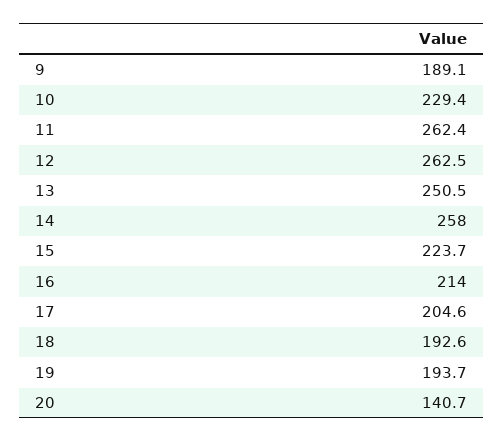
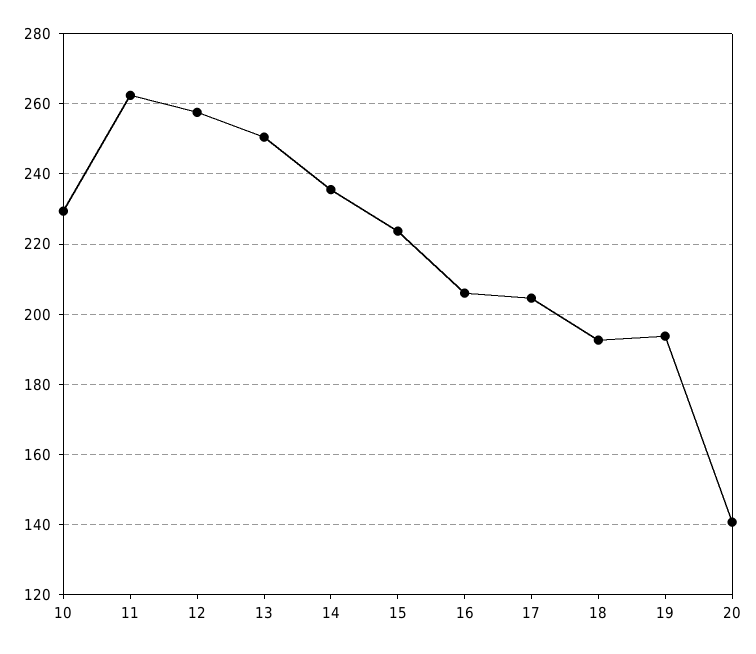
  {
-   "9": 189.1,
    "10": 229.4,
    "11": 262.4,
-   "12": 262.5,
+   "12": 258,
    "13": 250.5,
-   "14": 258,
+   "14": 236,
    "15": 223.7,
-   "16": 214,
+   "16": 206,
    "17": 204.6,
    "18": 192.6,
    "19": 193.7,
    "20": 140.7
  }

